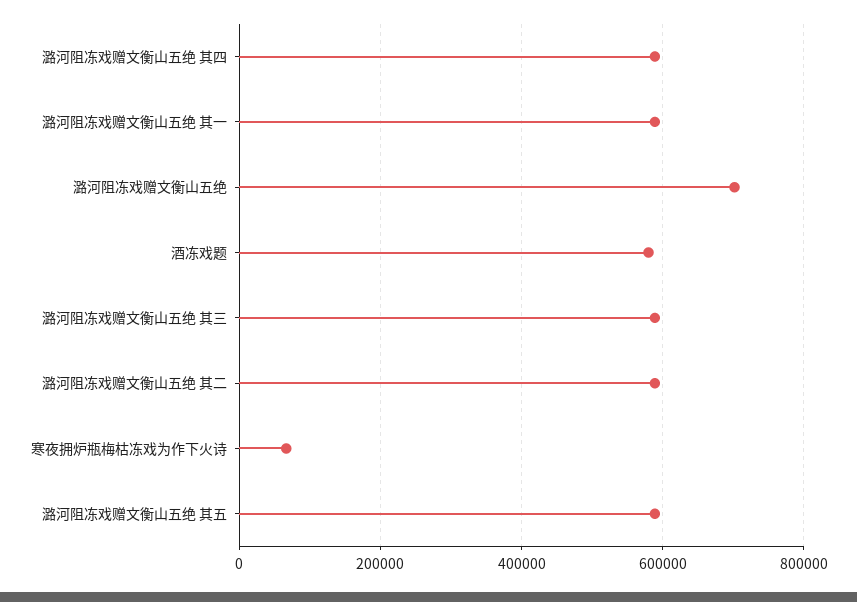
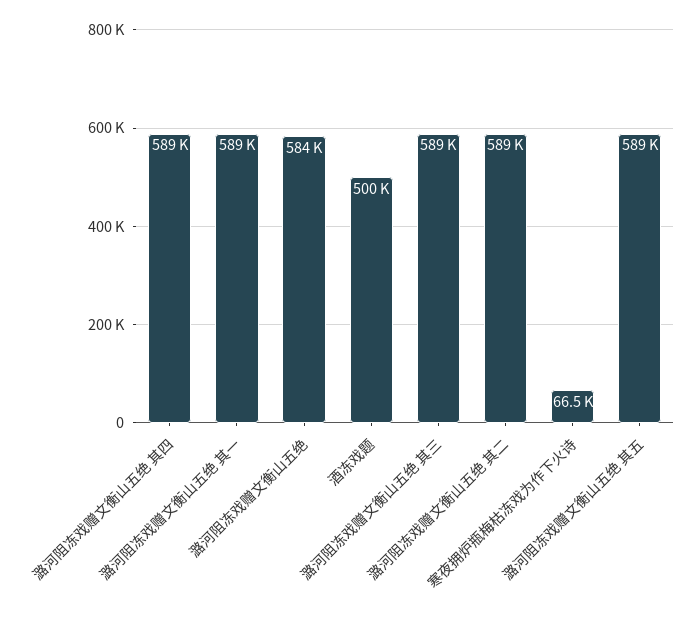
  {
    "潞河阻冻戏赠文衡山五绝 其四": 589000,
    "潞河阻冻戏赠文衡山五绝 其一": 589000,
-   "潞河阻冻戏赠文衡山五绝": 700000,
+   "潞河阻冻戏赠文衡山五绝": 584000,
-   "酒冻戏题": 580000,
+   "酒冻戏题": 500000,
    "潞河阻冻戏赠文衡山五绝 其三": 589000,
    "潞河阻冻戏赠文衡山五绝 其二": 589000,
    "寒夜拥炉瓶梅枯冻戏为作下火诗": 66500,
    "潞河阻冻戏赠文衡山五绝 其五": 589000
  }

